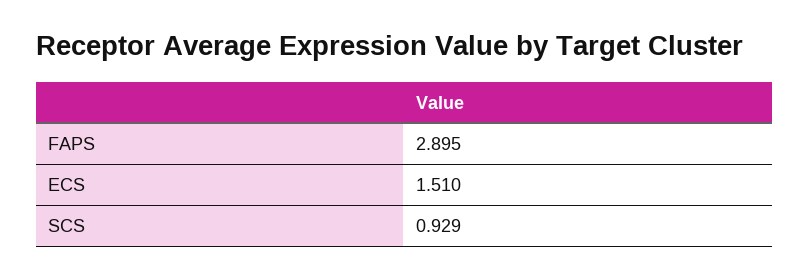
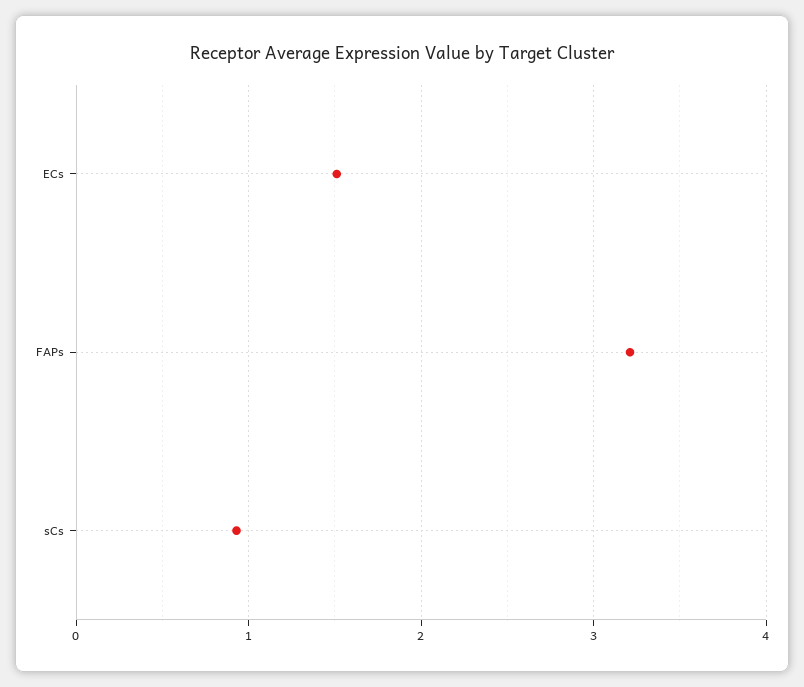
  {
-   "FAPS": 2.895,
+   "FAPS": 3.2,
    "ECS": 1.51,
    "SCS": 0.929
  }

